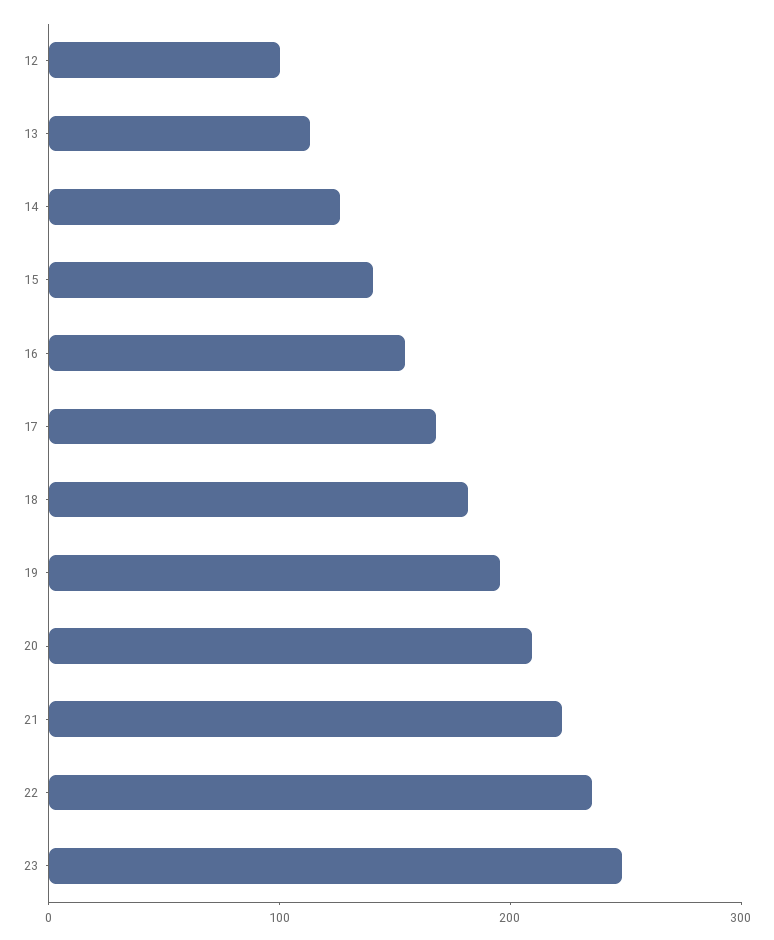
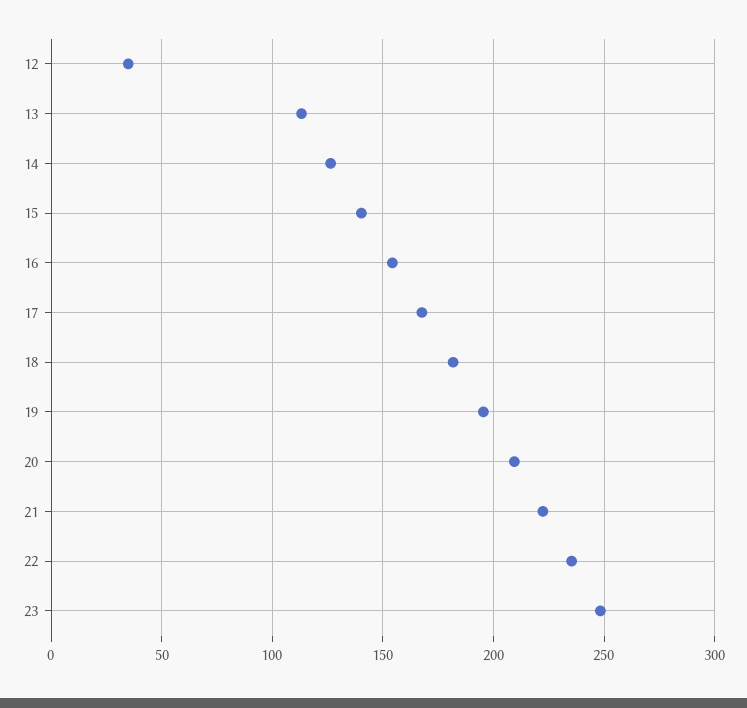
  {
-   "12": 100,
+   "12": 35,
    "13": 115,
    "14": 125,
    "15": 140,
    "16": 155,
    "17": 170,
    "18": 180,
    "19": 195,
    "20": 210,
    "21": 220,
    "22": 235,
    "23": 250
  }

